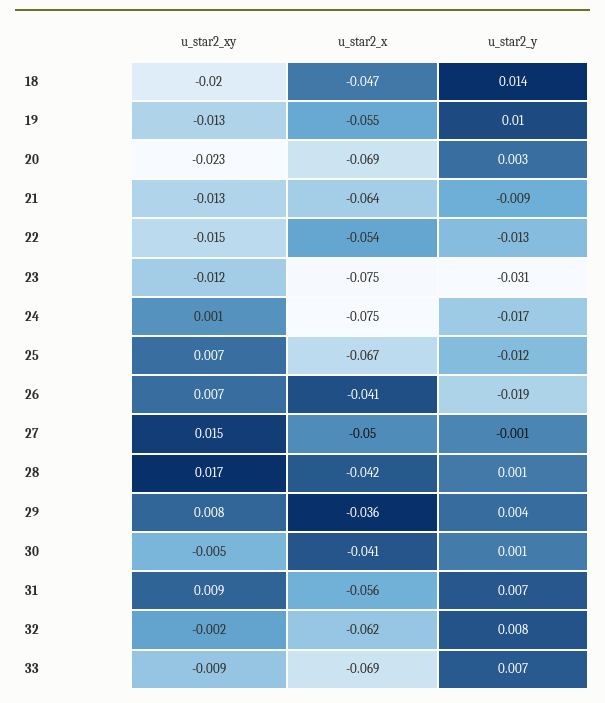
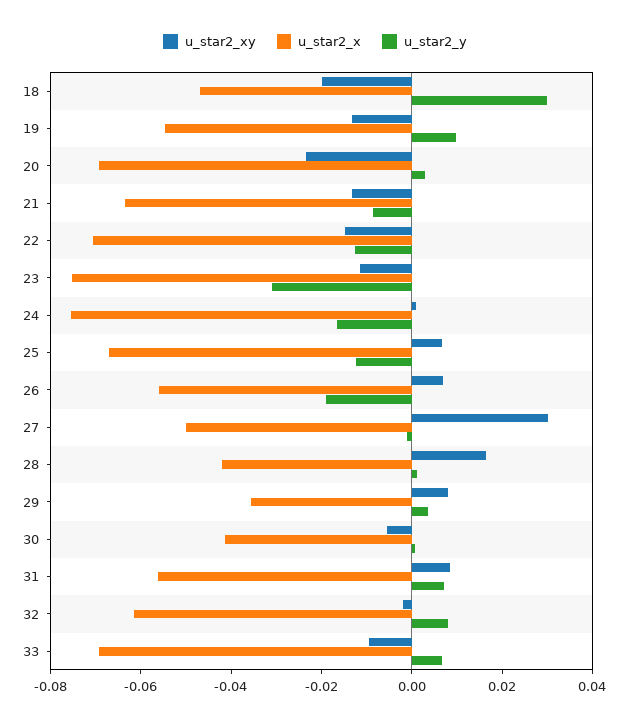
  {
    "u_star2_xy": {
      "18": -0.02,
      "19": -0.013,
      "20": -0.023,
      "21": -0.013,
      "22": -0.015,
      "23": -0.012,
      "24": 0.001,
      "25": 0.007,
      "26": 0.007,
-     "27": 0.015,
+     "27": 0.03,
      "28": 0.017,
      "29": 0.008,
      "30": -0.005,
      "31": 0.009,
      "32": -0.002,
      "33": -0.009
    },
    "u_star2_x": {
      "18": -0.047,
      "19": -0.055,
      "20": -0.069,
      "21": -0.064,
-     "22": -0.054,
+     "22": -0.07,
      "23": -0.075,
      "24": -0.075,
      "25": -0.067,
-     "26": -0.041,
+     "26": -0.055,
      "27": -0.05,
      "28": -0.042,
      "29": -0.036,
      "30": -0.041,
      "31": -0.056,
      "32": -0.062,
      "33": -0.069
    },
    "u_star2_y": {
-     "18": 0.014,
+     "18": 0.03,
      "19": 0.01,
      "20": 0.003,
      "21": -0.009,
      "22": -0.013,
      "23": -0.031,
      "24": -0.017,
      "25": -0.012,
      "26": -0.019,
      "27": -0.001,
      "28": 0.001,
      "29": 0.004,
      "30": 0.001,
      "31": 0.007,
      "32": 0.008,
      "33": 0.007
    }
  }

